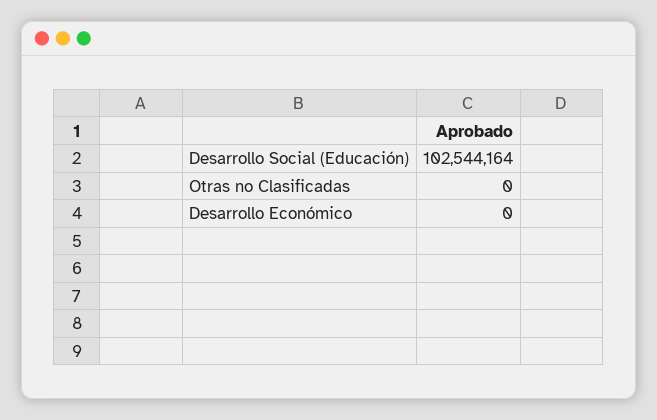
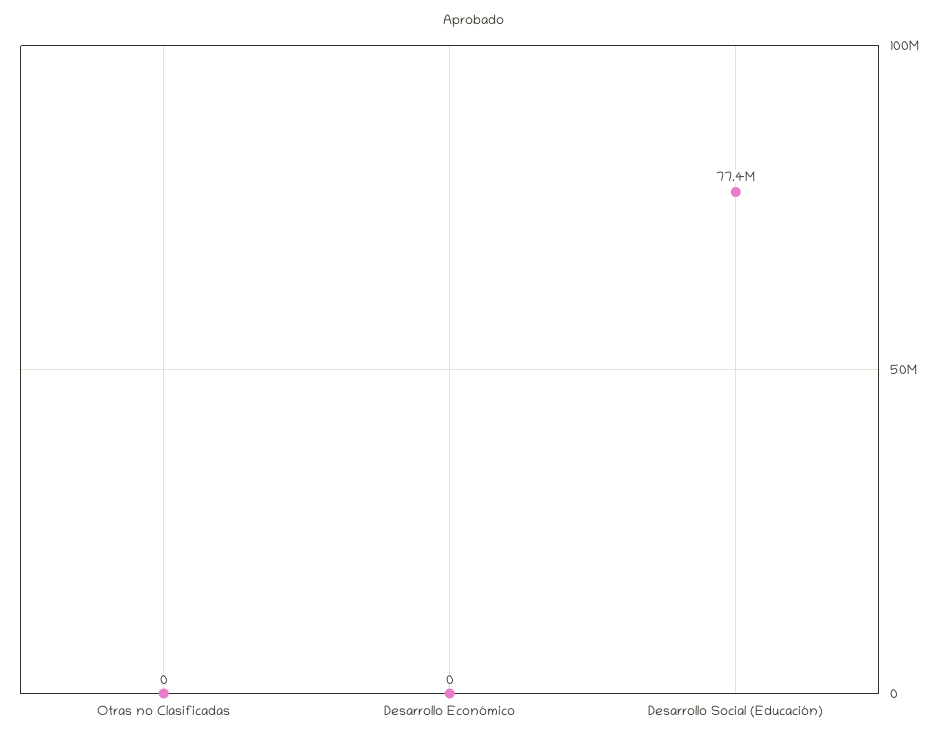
  {
-   "Desarrollo Social (Educación)": 102544164,
+   "Desarrollo Social (Educación)": 77400000,
    "Otras no Clasificadas": 0,
    "Desarrollo Económico": 0
  }

